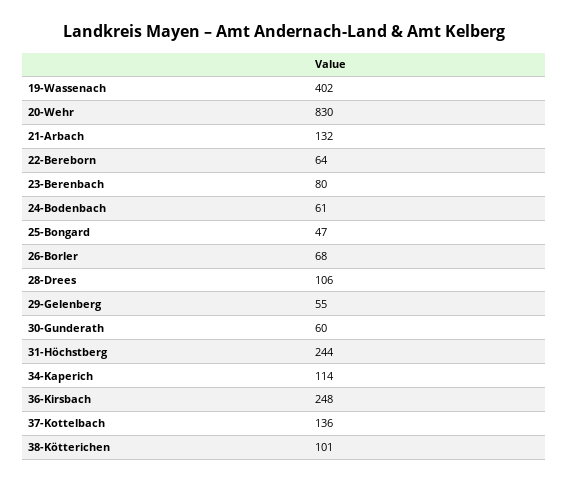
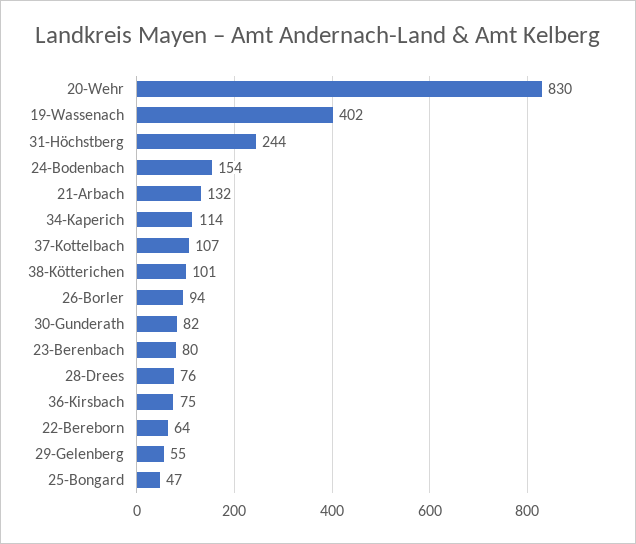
  {
    "19-Wassenach": 402,
    "20-Wehr": 830,
    "21-Arbach": 132,
    "22-Bereborn": 64,
    "23-Berenbach": 80,
-   "24-Bodenbach": 61,
+   "24-Bodenbach": 154,
    "25-Bongard": 47,
-   "26-Borler": 68,
+   "26-Borler": 94,
-   "28-Drees": 106,
+   "28-Drees": 76,
    "29-Gelenberg": 55,
-   "30-Gunderath": 60,
+   "30-Gunderath": 82,
    "31-Höchstberg": 244,
    "34-Kaperich": 114,
-   "36-Kirsbach": 248,
+   "36-Kirsbach": 75,
-   "37-Kottelbach": 136,
+   "37-Kottelbach": 107,
    "38-Kötterichen": 101
  }

